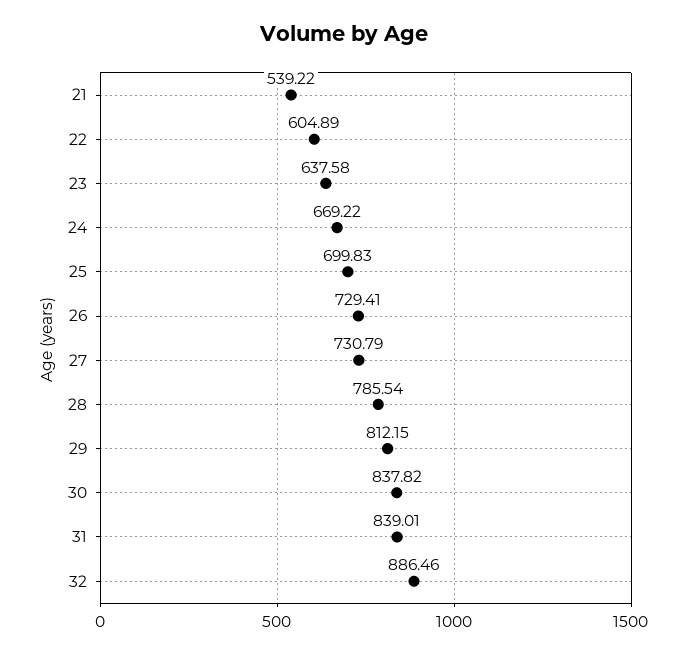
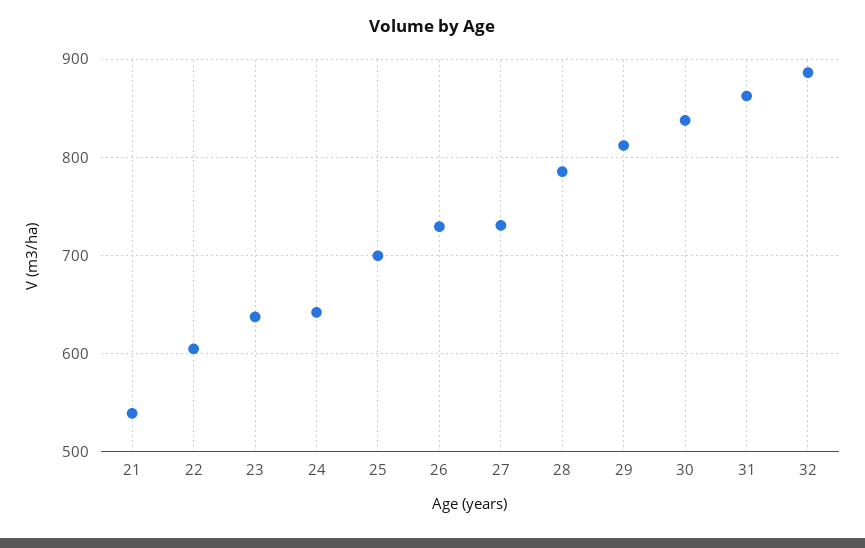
  {
    "21": 539.22,
    "22": 604.89,
    "23": 637.58,
-   "24": 669.22,
+   "24": 640,
    "25": 699.83,
    "26": 729.41,
    "27": 730.79,
    "28": 785.54,
    "29": 812.15,
    "30": 837.82,
-   "31": 839.01,
+   "31": 860,
    "32": 886.46
  }

